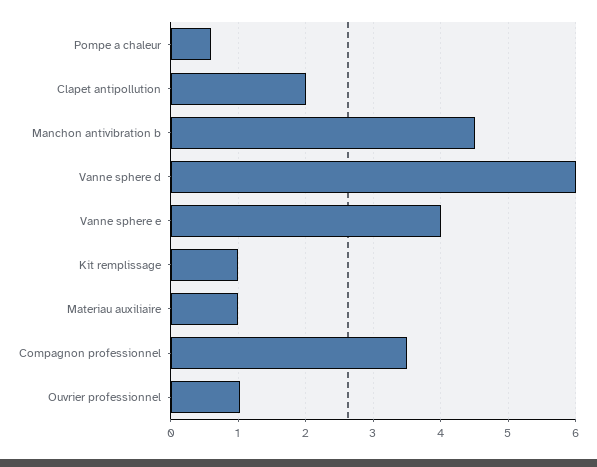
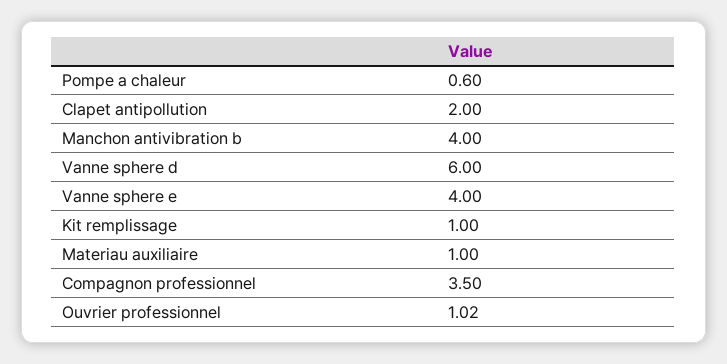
  {
    "Pompe a chaleur": 0.6,
    "Clapet antipollution": 2,
-   "Manchon antivibration b": 4.5,
+   "Manchon antivibration b": 4,
    "Vanne sphere d": 6,
    "Vanne sphere e": 4,
    "Kit remplissage": 1,
    "Materiau auxiliaire": 1,
    "Compagnon professionnel": 3.5,
    "Ouvrier professionnel": 1.02
  }

